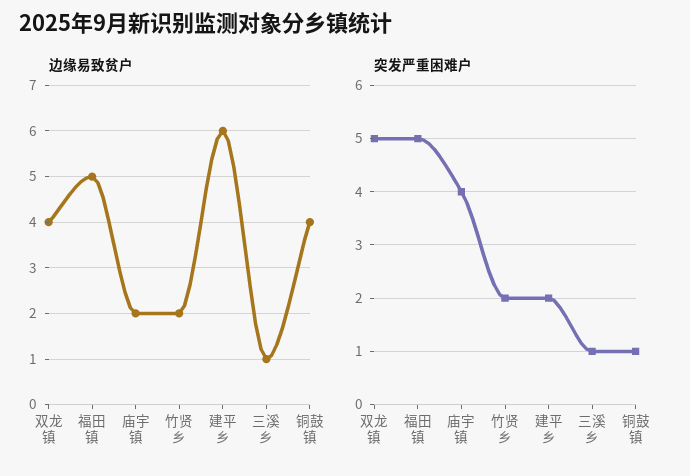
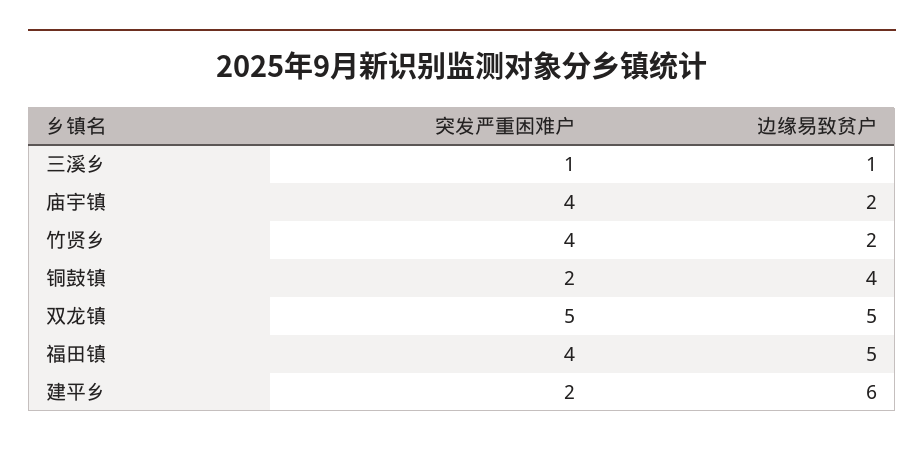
  {
    "边缘易致贫户": {
-     "双龙镇": 4,
+     "双龙镇": 5,
      "福田镇": 5,
      "庙宇镇": 2,
      "竹贤乡": 2,
      "建平乡": 6,
      "三溪乡": 1,
      "铜鼓镇": 4
    },
    "突发严重困难户": {
      "双龙镇": 5,
-     "福田镇": 5,
+     "福田镇": 4,
      "庙宇镇": 4,
-     "竹贤乡": 2,
+     "竹贤乡": 4,
      "建平乡": 2,
      "三溪乡": 1,
-     "铜鼓镇": 1
+     "铜鼓镇": 2
    }
  }

